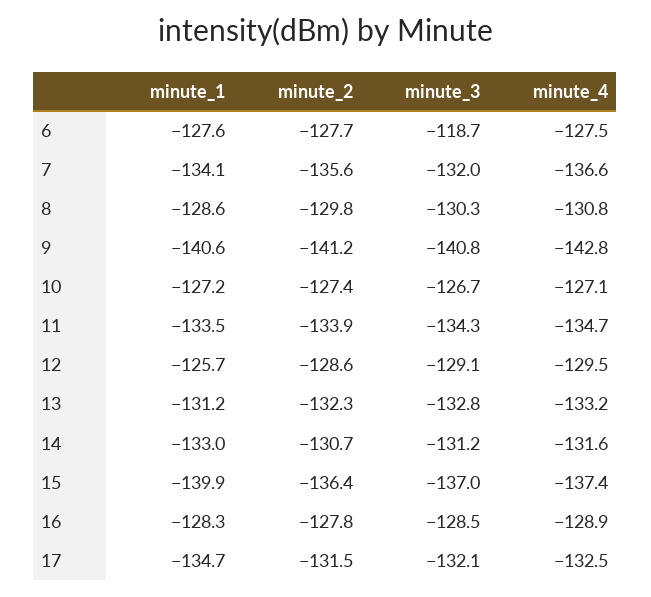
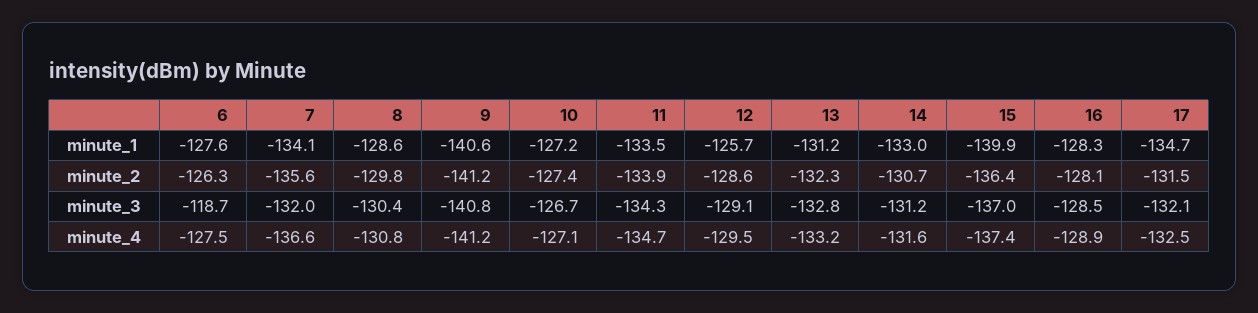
  {
    "minute_1": {
      "6": -127.6,
      "7": -134.1,
      "8": -128.6,
      "9": -140.6,
      "10": -127.2,
      "11": -133.5,
      "12": -125.7,
      "13": -131.2,
      "14": -133,
      "15": -139.9,
      "16": -128.3,
      "17": -134.7
    },
    "minute_2": {
-     "6": -127.7,
+     "6": -126.3,
      "7": -135.6,
      "8": -129.8,
      "9": -141.2,
      "10": -127.4,
      "11": -133.9,
      "12": -128.6,
      "13": -132.3,
      "14": -130.7,
      "15": -136.4,
-     "16": -127.8,
+     "16": -128.1,
      "17": -131.5
    },
    "minute_3": {
      "6": -118.7,
      "7": -132,
-     "8": -130.3,
+     "8": -130.4,
      "9": -140.8,
      "10": -126.7,
      "11": -134.3,
      "12": -129.1,
      "13": -132.8,
      "14": -131.2,
      "15": -137,
      "16": -128.5,
      "17": -132.1
    },
    "minute_4": {
      "6": -127.5,
      "7": -136.6,
      "8": -130.8,
-     "9": -142.8,
+     "9": -141.2,
      "10": -127.1,
      "11": -134.7,
      "12": -129.5,
      "13": -133.2,
      "14": -131.6,
      "15": -137.4,
      "16": -128.9,
      "17": -132.5
    }
  }

